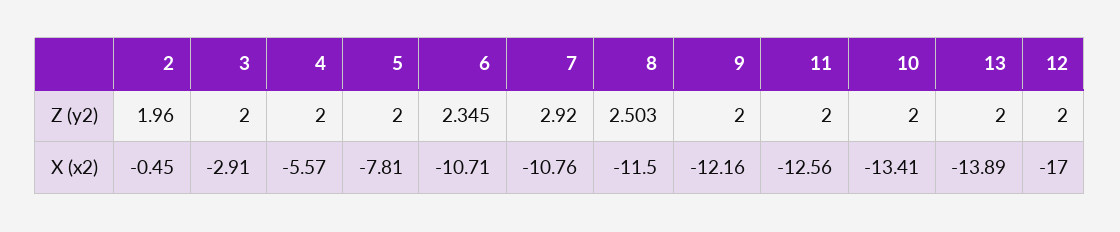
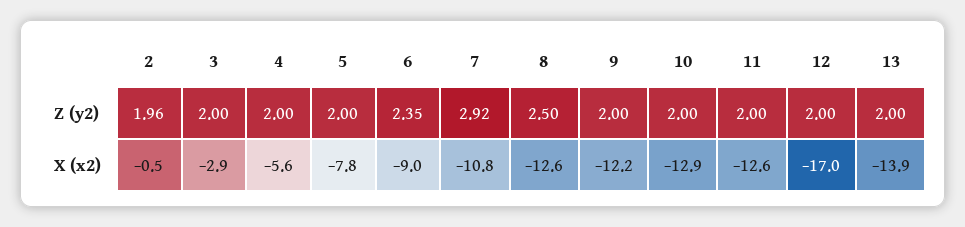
  {
    "2": {
      "Z (y2)": 1.96,
      "X (x2)": -0.45
    },
    "3": {
      "Z (y2)": 2,
      "X (x2)": -2.91
    },
    "4": {
      "Z (y2)": 2,
      "X (x2)": -5.57
    },
    "5": {
      "Z (y2)": 2,
      "X (x2)": -7.81
    },
    "6": {
      "Z (y2)": 2.345,
-     "X (x2)": -10.71
+     "X (x2)": -9
    },
    "7": {
      "Z (y2)": 2.92,
      "X (x2)": -10.76
    },
    "8": {
      "Z (y2)": 2.503,
-     "X (x2)": -11.5
+     "X (x2)": -12.6
    },
    "9": {
      "Z (y2)": 2,
      "X (x2)": -12.16
    },
    "11": {
      "Z (y2)": 2,
      "X (x2)": -12.56
    },
    "10": {
      "Z (y2)": 2,
-     "X (x2)": -13.41
+     "X (x2)": -12.9
    },
    "13": {
      "Z (y2)": 2,
      "X (x2)": -13.89
    },
    "12": {
      "Z (y2)": 2,
      "X (x2)": -17
    }
  }

